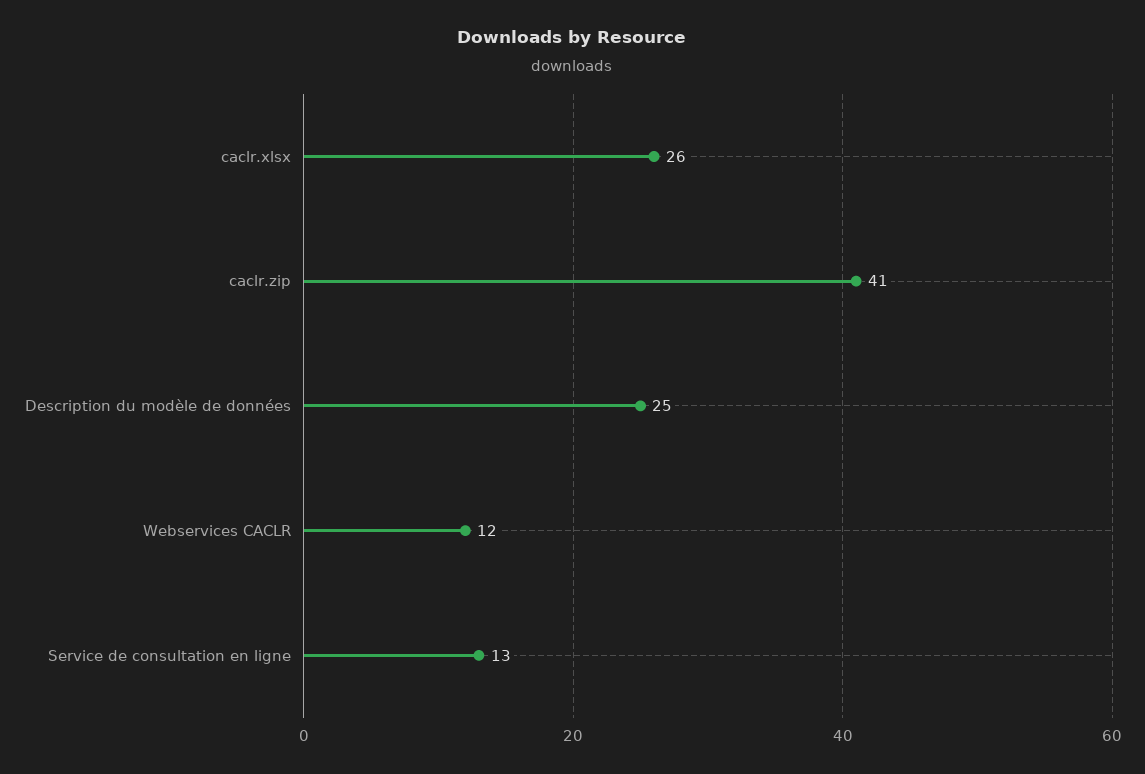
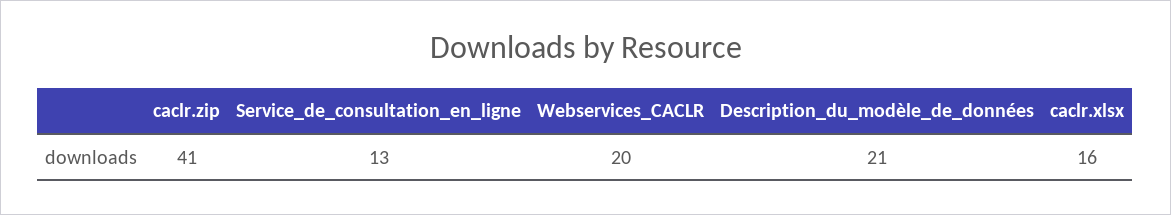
  {
-   "caclr.xlsx": 26,
+   "caclr.xlsx": 16,
    "caclr.zip": 41,
-   "Description du modèle de données": 25,
+   "Description du modèle de données": 21,
-   "Webservices CACLR": 12,
+   "Webservices CACLR": 20,
    "Service de consultation en ligne": 13
  }

